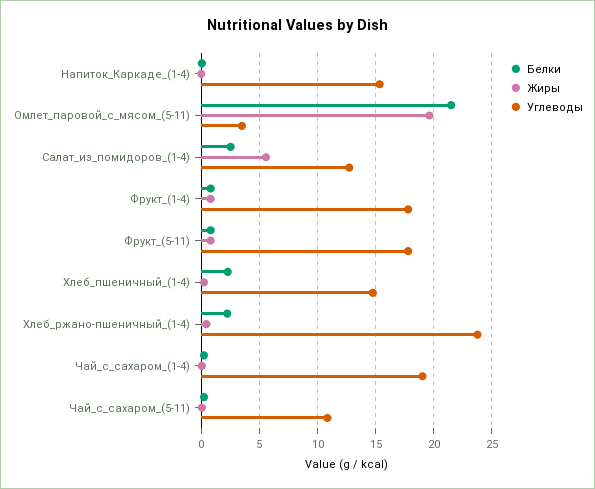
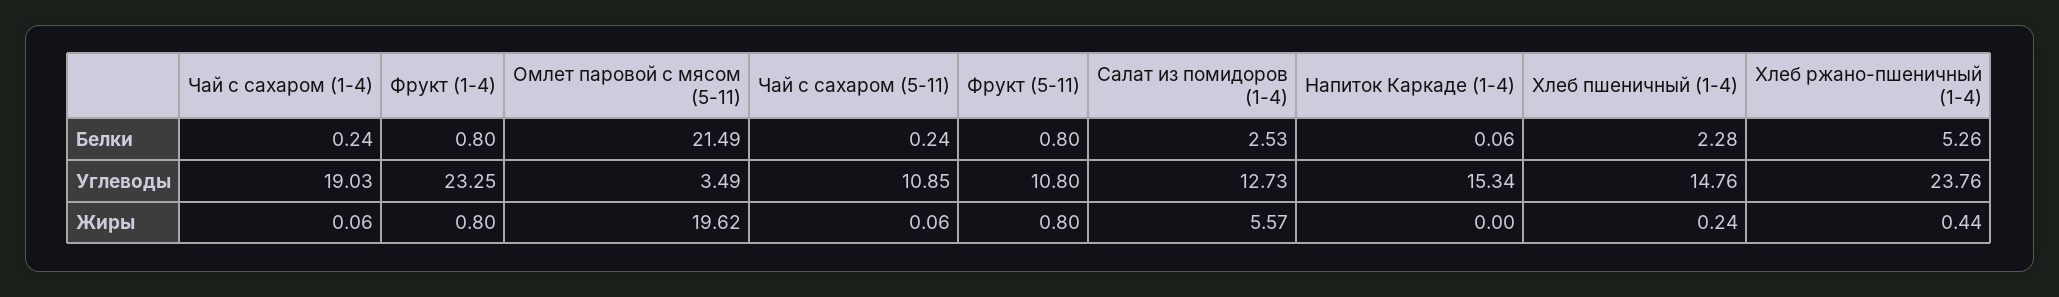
  {
    "Белки": {
      "Напиток_Каркаде_(1-4)": 0.06,
      "Омлет_паровой_с_мясом_(5-11)": 21.49,
      "Салат_из_помидоров_(1-4)": 2.53,
      "Фрукт_(1-4)": 0.8,
      "Фрукт_(5-11)": 0.8,
      "Хлеб_пшеничный_(1-4)": 2.28,
-     "Хлеб_ржано-пшеничный_(1-4)": 2,
+     "Хлеб_ржано-пшеничный_(1-4)": 5.26,
      "Чай_с_сахаром_(1-4)": 0.24,
      "Чай_с_сахаром_(5-11)": 0.24
    },
    "Жиры": {
      "Напиток_Каркаде_(1-4)": 0,
      "Омлет_паровой_с_мясом_(5-11)": 19.62,
      "Салат_из_помидоров_(1-4)": 5.57,
      "Фрукт_(1-4)": 0.8,
      "Фрукт_(5-11)": 0.8,
      "Хлеб_пшеничный_(1-4)": 0.24,
      "Хлеб_ржано-пшеничный_(1-4)": 0.44,
      "Чай_с_сахаром_(1-4)": 0.06,
      "Чай_с_сахаром_(5-11)": 0.06
    },
    "Углеводы": {
      "Напиток_Каркаде_(1-4)": 15.34,
      "Омлет_паровой_с_мясом_(5-11)": 3.49,
      "Салат_из_помидоров_(1-4)": 12.73,
-     "Фрукт_(1-4)": 18,
+     "Фрукт_(1-4)": 23.25,
-     "Фрукт_(5-11)": 18,
+     "Фрукт_(5-11)": 10.8,
      "Хлеб_пшеничный_(1-4)": 14.76,
      "Хлеб_ржано-пшеничный_(1-4)": 23.76,
      "Чай_с_сахаром_(1-4)": 19.03,
      "Чай_с_сахаром_(5-11)": 10.85
    }
  }

